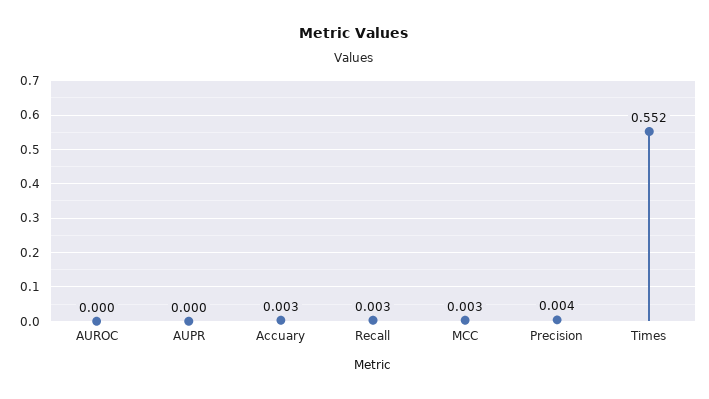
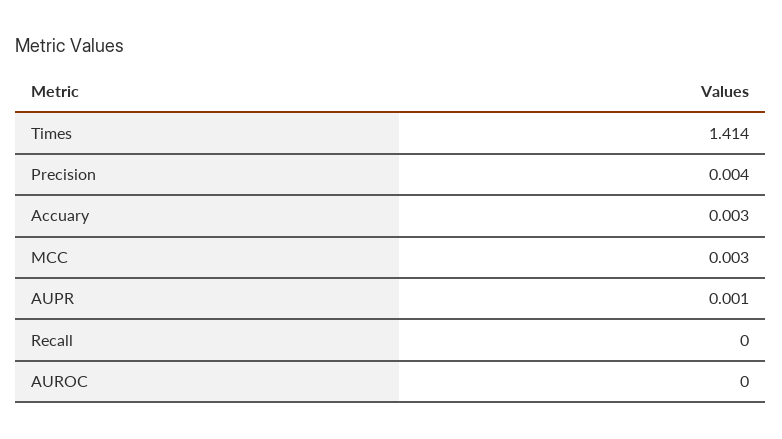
  {
    "AUROC": 0,
-   "AUPR": 0,
+   "AUPR": 0.001,
    "Accuary": 0.003,
-   "Recall": 0.003,
+   "Recall": 0,
    "MCC": 0.003,
    "Precision": 0.004,
-   "Times": 0.552
+   "Times": 1.414
  }

